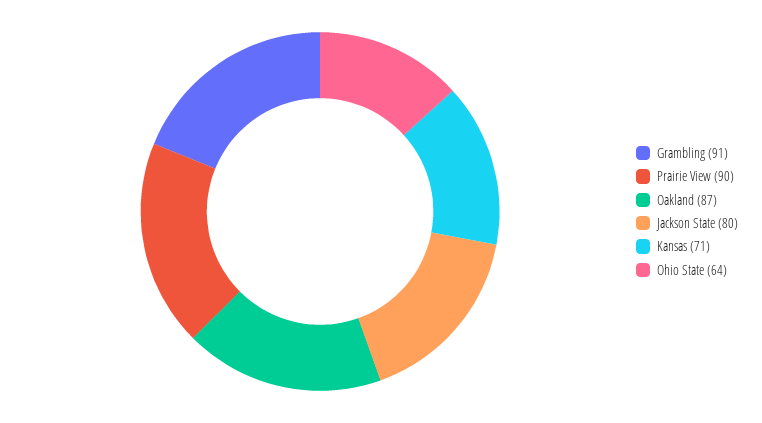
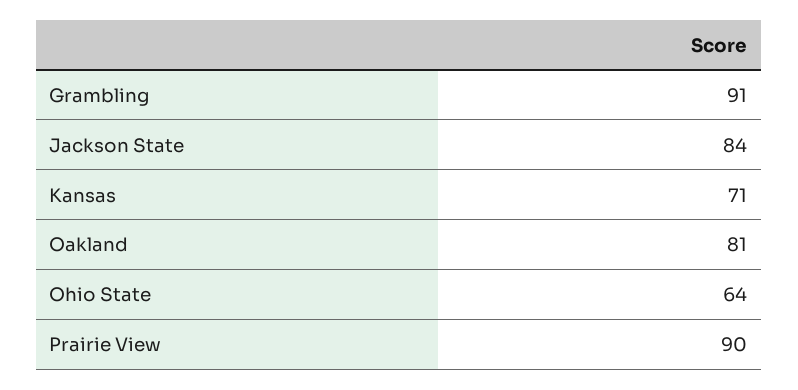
  {
    "Grambling": 91,
    "Prairie View": 90,
-   "Oakland": 87,
+   "Oakland": 81,
-   "Jackson State": 80,
+   "Jackson State": 84,
    "Kansas": 71,
    "Ohio State": 64
  }

